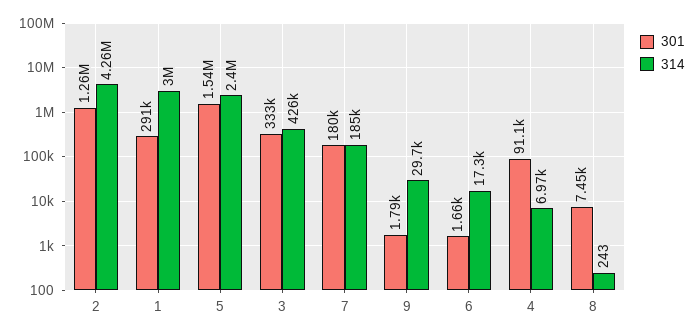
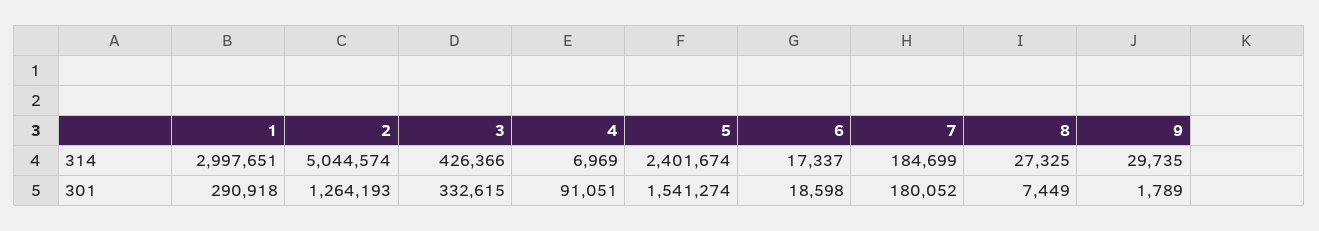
  {
    "301": {
      "2": 1264193,
      "1": 290918,
      "5": 1541274,
      "3": 332615,
      "7": 180052,
      "9": 1789,
-     "6": 1660,
+     "6": 18598,
      "4": 91051,
      "8": 7449
    },
    "314": {
-     "2": 4260000,
+     "2": 5044574,
      "1": 2997651,
      "5": 2401674,
      "3": 426366,
      "7": 184699,
      "9": 29735,
      "6": 17337,
      "4": 6969,
-     "8": 243
+     "8": 27325
    }
  }

